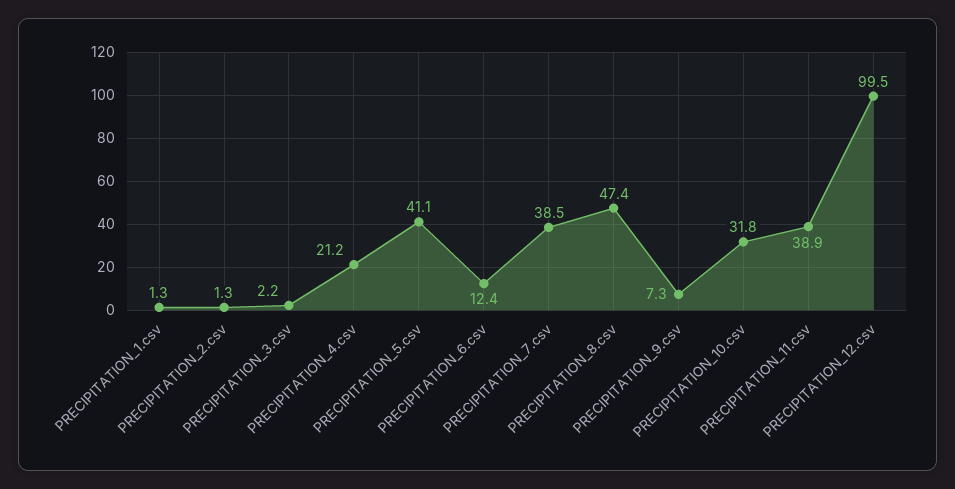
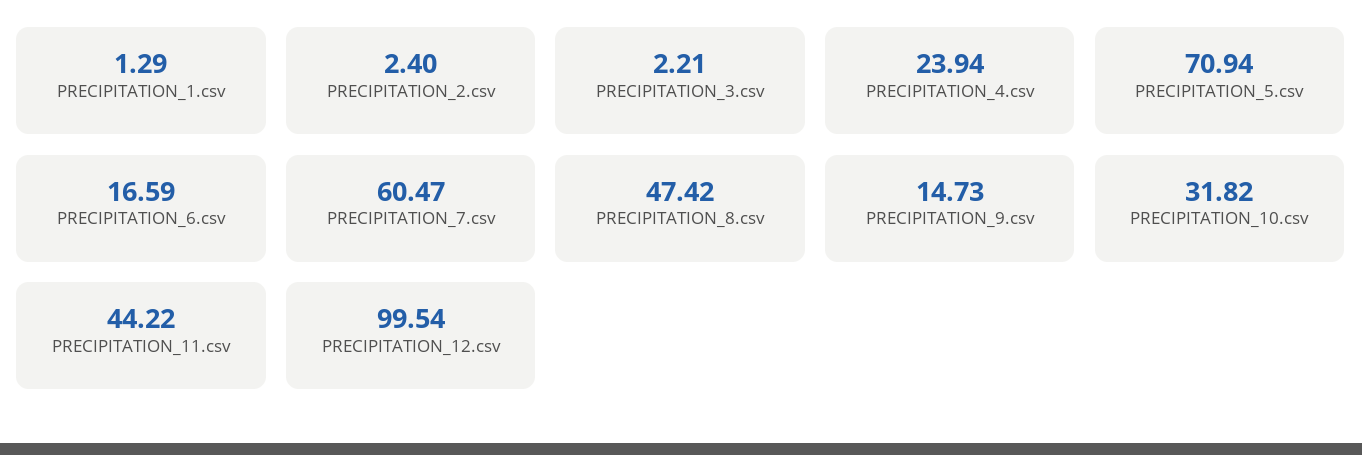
  {
    "PRECIPITATION_1.csv": 1.29,
-   "PRECIPITATION_2.csv": 1.3,
+   "PRECIPITATION_2.csv": 2.4,
    "PRECIPITATION_3.csv": 2.21,
-   "PRECIPITATION_4.csv": 21.2,
+   "PRECIPITATION_4.csv": 23.94,
-   "PRECIPITATION_5.csv": 41.1,
+   "PRECIPITATION_5.csv": 70.94,
-   "PRECIPITATION_6.csv": 12.4,
+   "PRECIPITATION_6.csv": 16.59,
-   "PRECIPITATION_7.csv": 38.5,
+   "PRECIPITATION_7.csv": 60.47,
    "PRECIPITATION_8.csv": 47.42,
-   "PRECIPITATION_9.csv": 7.3,
+   "PRECIPITATION_9.csv": 14.73,
    "PRECIPITATION_10.csv": 31.82,
-   "PRECIPITATION_11.csv": 38.9,
+   "PRECIPITATION_11.csv": 44.22,
    "PRECIPITATION_12.csv": 99.54
  }

